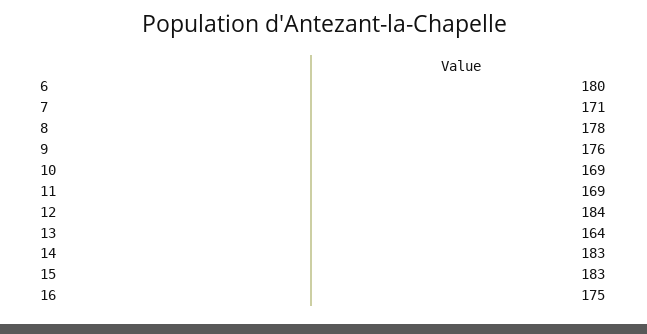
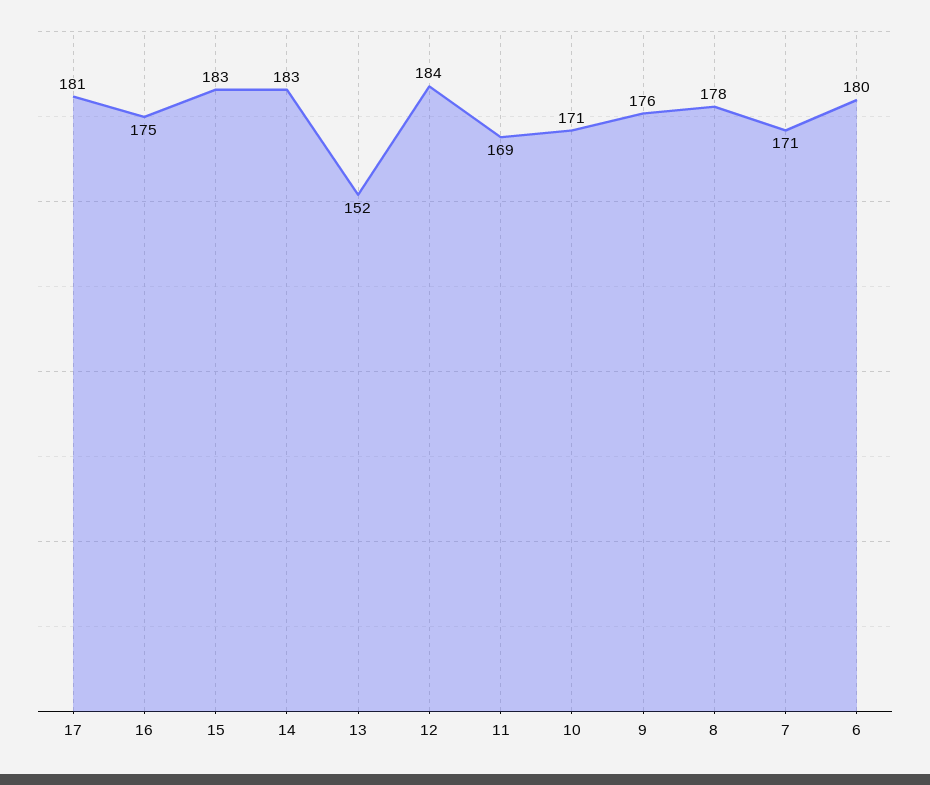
  {
    "6": 180,
    "7": 171,
    "8": 178,
    "9": 176,
-   "10": 169,
+   "10": 171,
    "11": 169,
    "12": 184,
-   "13": 164,
+   "13": 152,
    "14": 183,
    "15": 183,
-   "16": 175
+   "16": 175,
+   "17": 181
  }

